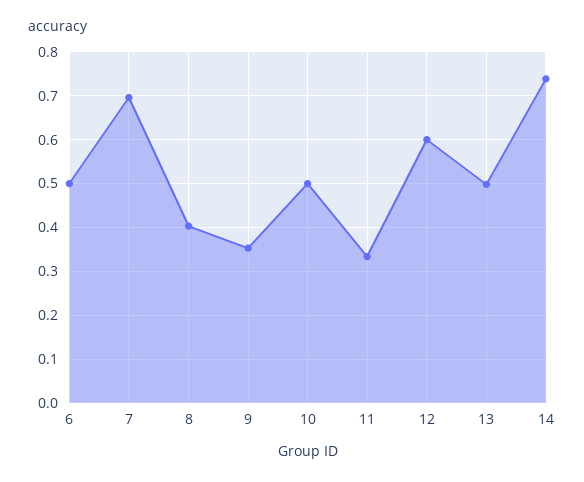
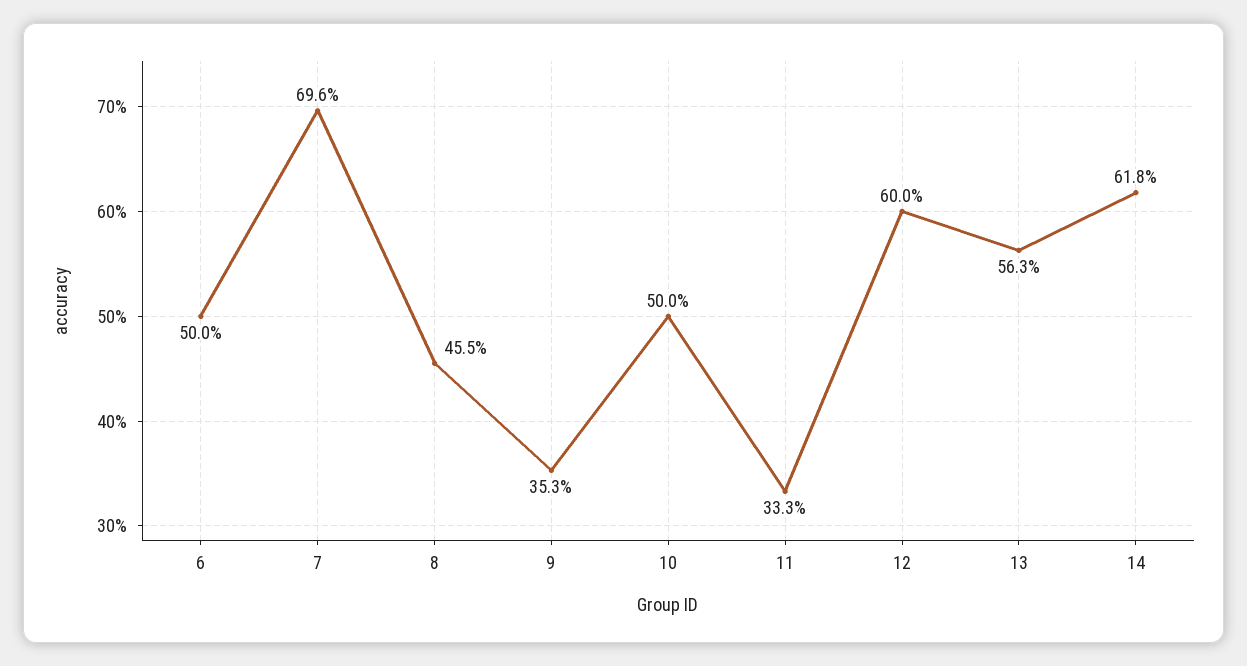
  {
    "6": 0.5,
    "7": 0.696,
-   "8": 0.4,
+   "8": 0.455,
    "9": 0.353,
    "10": 0.5,
    "11": 0.333,
    "12": 0.6,
-   "13": 0.5,
+   "13": 0.563,
-   "14": 0.74
+   "14": 0.618
  }

